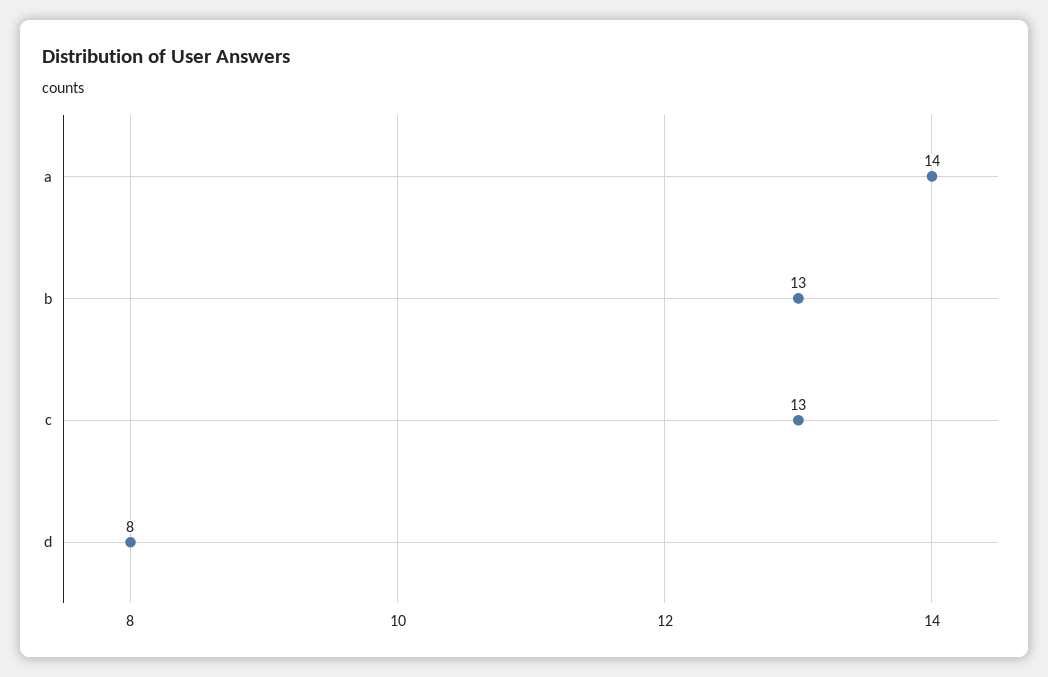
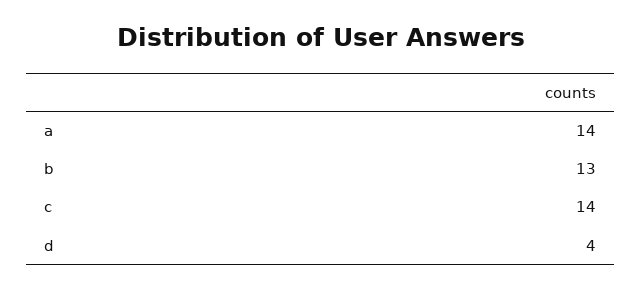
  {
    "a": 14,
    "b": 13,
-   "c": 13,
+   "c": 14,
-   "d": 8
+   "d": 4
  }

